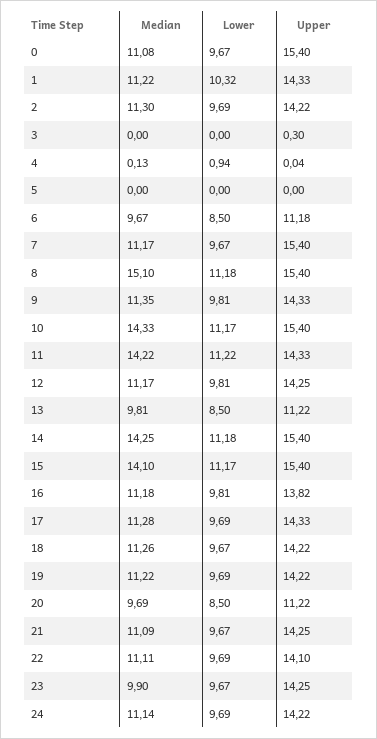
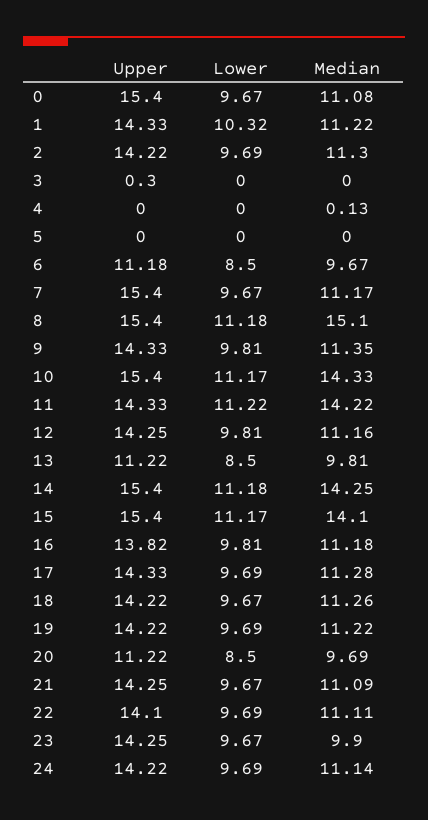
  {
    "Median": {
      "0": 11.08,
      "1": 11.22,
      "2": 11.3,
      "3": 0,
      "4": 0.13,
      "5": 0,
      "6": 9.67,
      "7": 11.17,
      "8": 15.1,
      "9": 11.35,
      "10": 14.33,
      "11": 14.22,
-     "12": 11.17,
+     "12": 11.16,
      "13": 9.81,
      "14": 14.25,
      "15": 14.1,
      "16": 11.18,
      "17": 11.28,
      "18": 11.26,
      "19": 11.22,
      "20": 9.69,
      "21": 11.09,
      "22": 11.11,
      "23": 9.9,
      "24": 11.14
    },
    "Lower": {
      "0": 9.67,
      "1": 10.32,
      "2": 9.69,
      "3": 0,
-     "4": 0.94,
+     "4": 0,
      "5": 0,
      "6": 8.5,
      "7": 9.67,
      "8": 11.18,
      "9": 9.81,
      "10": 11.17,
      "11": 11.22,
      "12": 9.81,
      "13": 8.5,
      "14": 11.18,
      "15": 11.17,
      "16": 9.81,
      "17": 9.69,
      "18": 9.67,
      "19": 9.69,
      "20": 8.5,
      "21": 9.67,
      "22": 9.69,
      "23": 9.67,
      "24": 9.69
    },
    "Upper": {
      "0": 15.4,
      "1": 14.33,
      "2": 14.22,
      "3": 0.3,
-     "4": 0.04,
+     "4": 0,
      "5": 0,
      "6": 11.18,
      "7": 15.4,
      "8": 15.4,
      "9": 14.33,
      "10": 15.4,
      "11": 14.33,
      "12": 14.25,
      "13": 11.22,
      "14": 15.4,
      "15": 15.4,
      "16": 13.82,
      "17": 14.33,
      "18": 14.22,
      "19": 14.22,
      "20": 11.22,
      "21": 14.25,
      "22": 14.1,
      "23": 14.25,
      "24": 14.22
    }
  }

